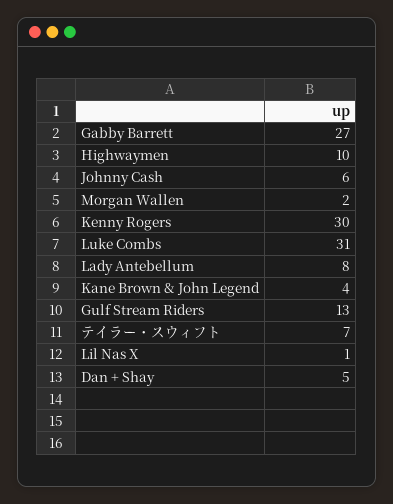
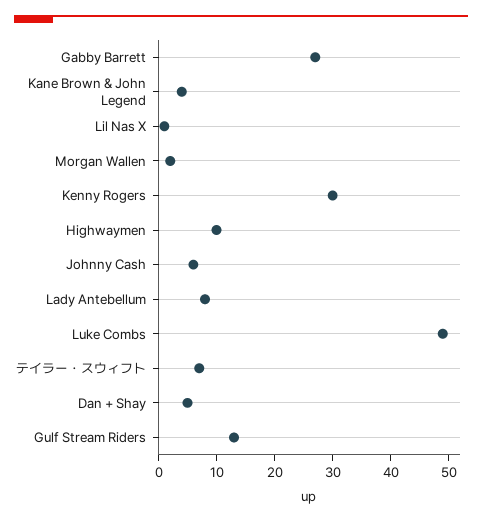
  {
    "Gabby Barrett": 27,
    "Highwaymen": 10,
    "Johnny Cash": 6,
    "Morgan Wallen": 2,
    "Kenny Rogers": 30,
-   "Luke Combs": 31,
+   "Luke Combs": 50,
    "Lady Antebellum": 8,
    "Kane Brown & John Legend": 4,
    "Gulf Stream Riders": 13,
    "テイラー・スウィフト": 7,
    "Lil Nas X": 1,
    "Dan + Shay": 5
  }

